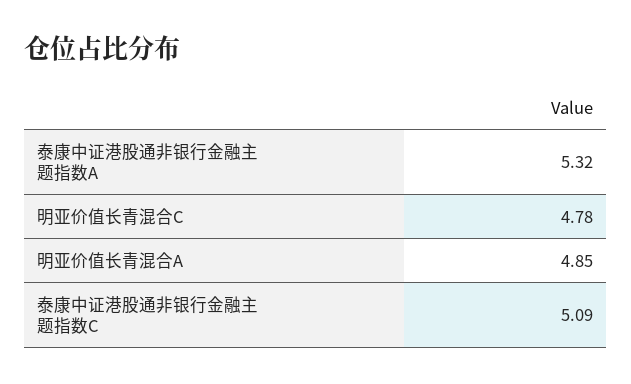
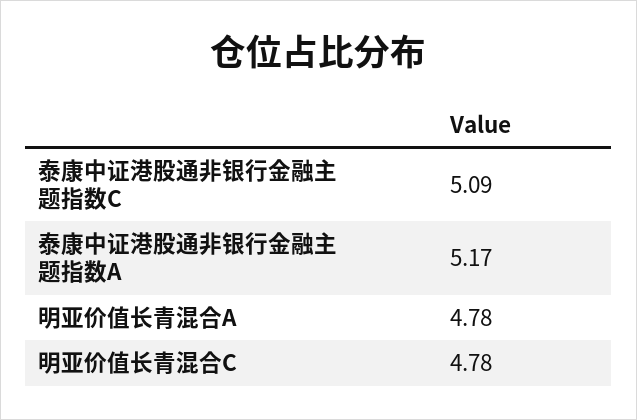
  {
-   "泰康中证港股通非银行金融主题指数A": 5.32,
+   "泰康中证港股通非银行金融主题指数A": 5.17,
    "明亚价值长青混合C": 4.78,
-   "明亚价值长青混合A": 4.85,
+   "明亚价值长青混合A": 4.78,
    "泰康中证港股通非银行金融主题指数C": 5.09
  }

